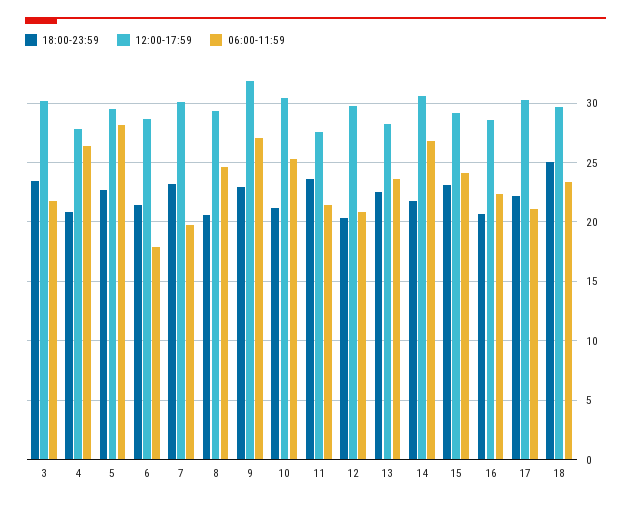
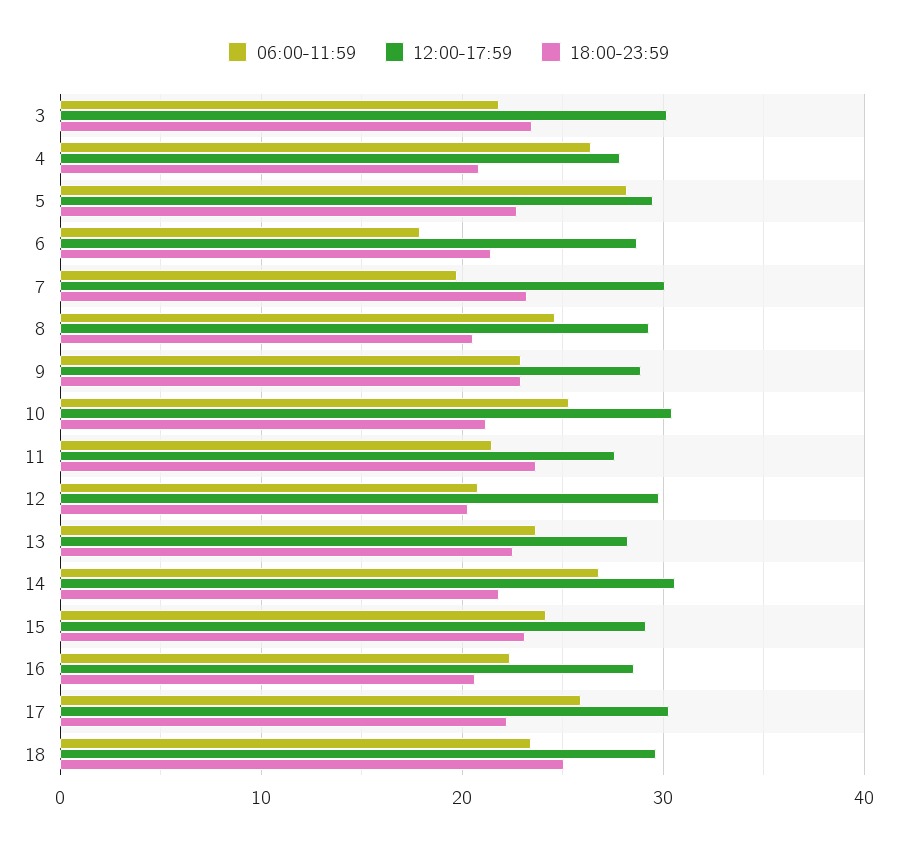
  {
    "18:00-23:59": {
      "3": 23,
      "4": 21,
      "5": 23,
      "6": 21,
      "7": 23,
      "8": 21,
      "9": 23,
      "10": 21,
      "11": 24,
      "12": 20,
      "13": 23,
      "14": 22,
      "15": 23,
      "16": 21,
      "17": 22,
      "18": 25
    },
    "12:00-17:59": {
      "3": 30,
      "4": 28,
      "5": 30,
      "6": 29,
      "7": 30,
      "8": 29,
-     "9": 32,
+     "9": 29,
      "10": 30,
      "11": 28,
      "12": 30,
      "13": 28,
      "14": 31,
      "15": 29,
      "16": 29,
      "17": 30,
      "18": 30
    },
    "06:00-11:59": {
      "3": 22,
      "4": 26,
      "5": 28,
      "6": 18,
      "7": 20,
      "8": 25,
-     "9": 27,
+     "9": 23,
      "10": 25,
      "11": 21,
      "12": 21,
      "13": 24,
      "14": 27,
      "15": 24,
      "16": 22,
-     "17": 21,
+     "17": 26,
      "18": 23
    }
  }

